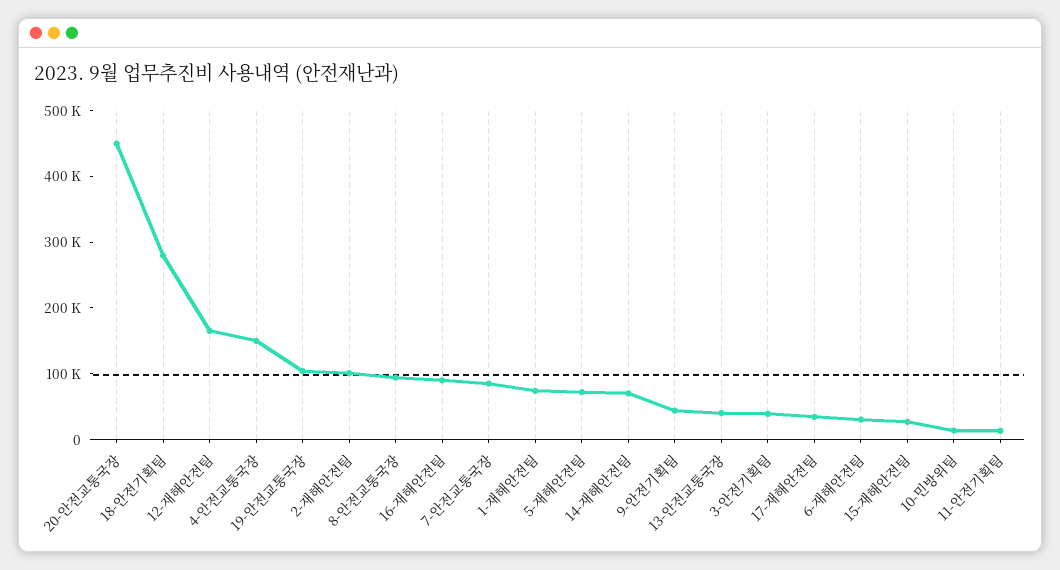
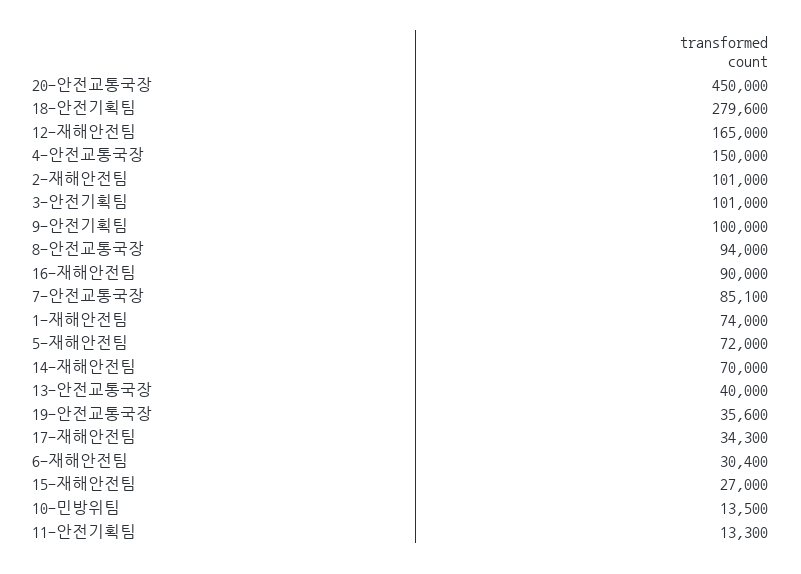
  {
    "20-안전교통국장": 450000,
    "18-안전기획팀": 279600,
    "12-재해안전팀": 165000,
    "4-안전교통국장": 150000,
-   "19-안전교통국장": 100000,
+   "19-안전교통국장": 35600,
    "2-재해안전팀": 101000,
    "8-안전교통국장": 94000,
    "16-재해안전팀": 90000,
    "7-안전교통국장": 85100,
    "1-재해안전팀": 74000,
    "5-재해안전팀": 72000,
    "14-재해안전팀": 70000,
-   "9-안전기획팀": 40000,
+   "9-안전기획팀": 100000,
    "13-안전교통국장": 40000,
-   "3-안전기획팀": 40000,
+   "3-안전기획팀": 101000,
    "17-재해안전팀": 34300,
    "6-재해안전팀": 30400,
    "15-재해안전팀": 27000,
    "10-민방위팀": 13500,
    "11-안전기획팀": 13300
  }

